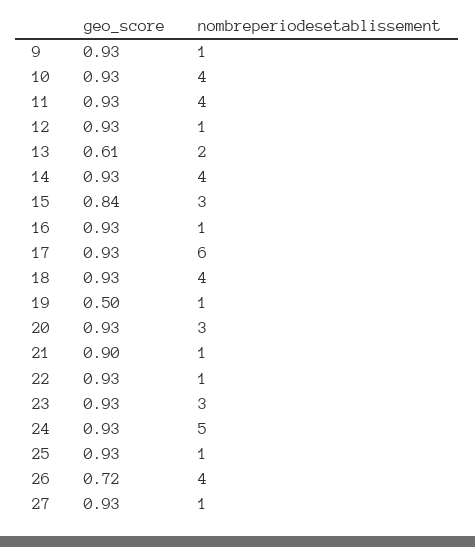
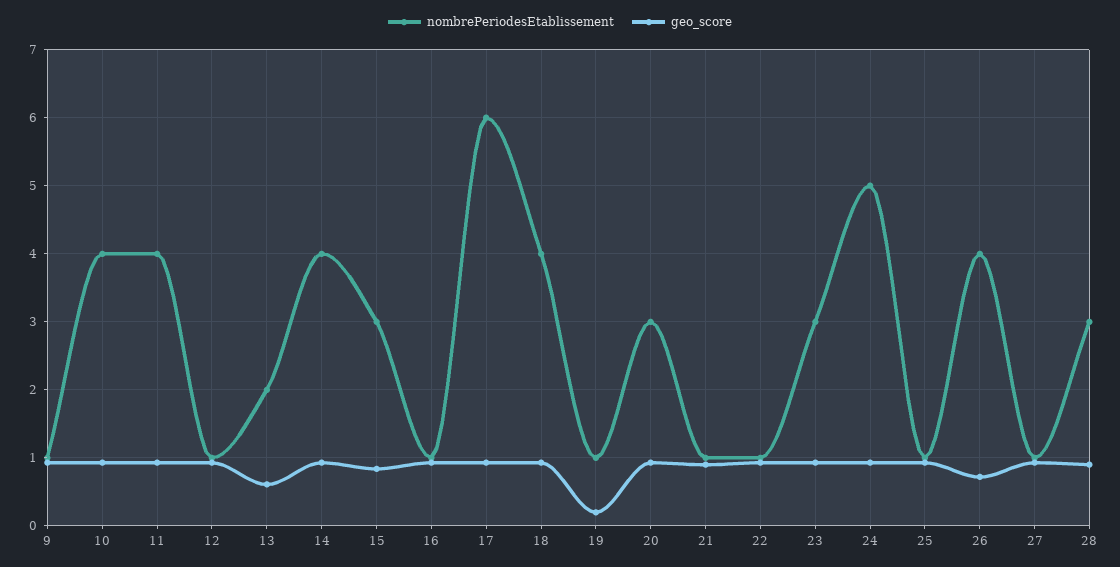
  {
    "geo_score": {
      "9": 0.93,
      "10": 0.93,
      "11": 0.93,
      "12": 0.93,
      "13": 0.61,
      "14": 0.93,
      "15": 0.84,
      "16": 0.93,
      "17": 0.93,
      "18": 0.93,
-     "19": 0.5,
+     "19": 0.2,
      "20": 0.93,
      "21": 0.9,
      "22": 0.93,
      "23": 0.93,
      "24": 0.93,
      "25": 0.93,
      "26": 0.72,
-     "27": 0.93
+     "27": 0.93,
+     "28": 0.9
    },
    "nombreperiodesetablissement": {
      "9": 1,
      "10": 4,
      "11": 4,
      "12": 1,
      "13": 2,
      "14": 4,
      "15": 3,
      "16": 1,
      "17": 6,
      "18": 4,
      "19": 1,
      "20": 3,
      "21": 1,
      "22": 1,
      "23": 3,
      "24": 5,
      "25": 1,
      "26": 4,
-     "27": 1
+     "27": 1,
+     "28": 3
    }
  }

